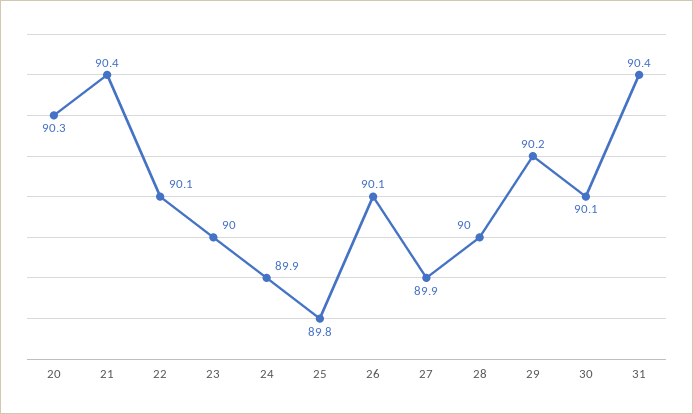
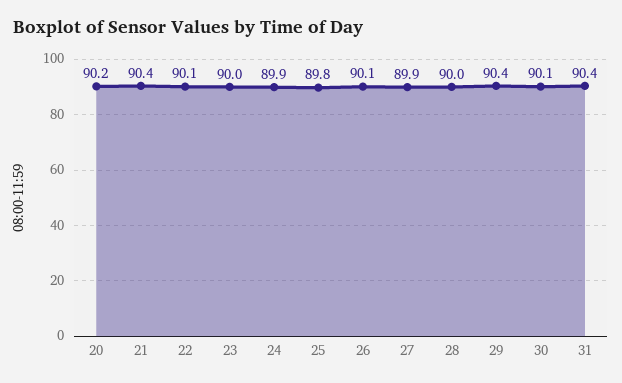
  {
-   "20": 90.3,
+   "20": 90.2,
    "21": 90.4,
    "22": 90.1,
    "23": 90,
    "24": 89.9,
    "25": 89.8,
    "26": 90.1,
    "27": 89.9,
    "28": 90,
-   "29": 90.2,
+   "29": 90.4,
    "30": 90.1,
    "31": 90.4
  }

